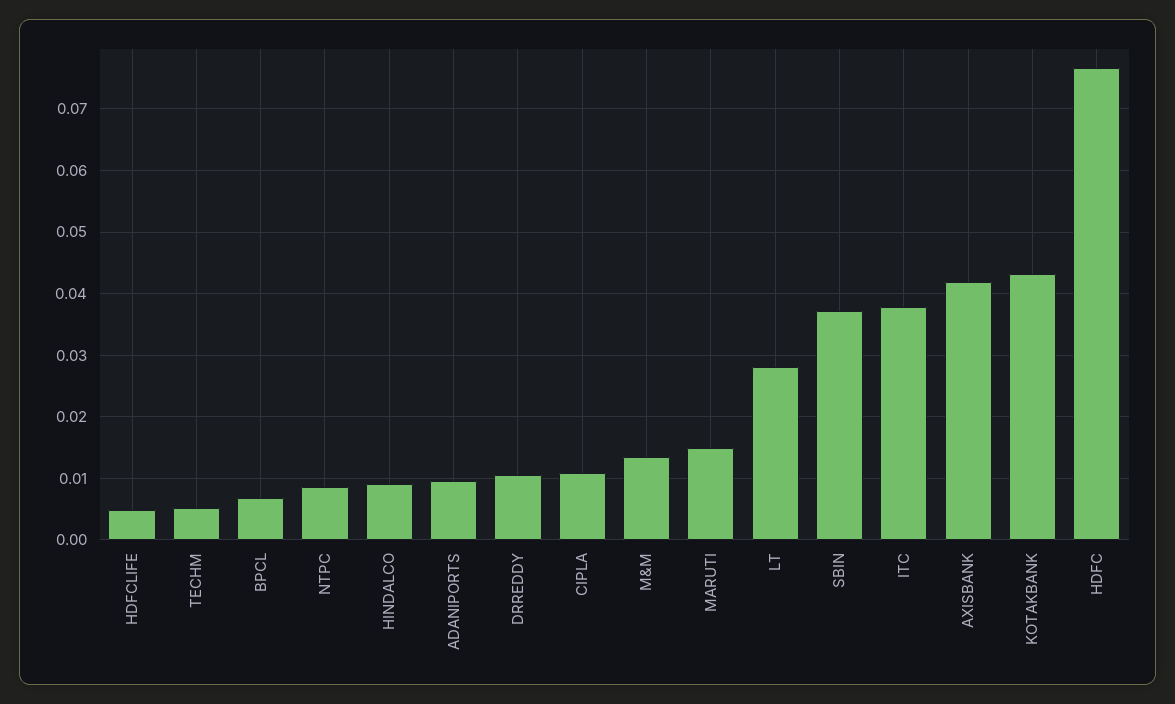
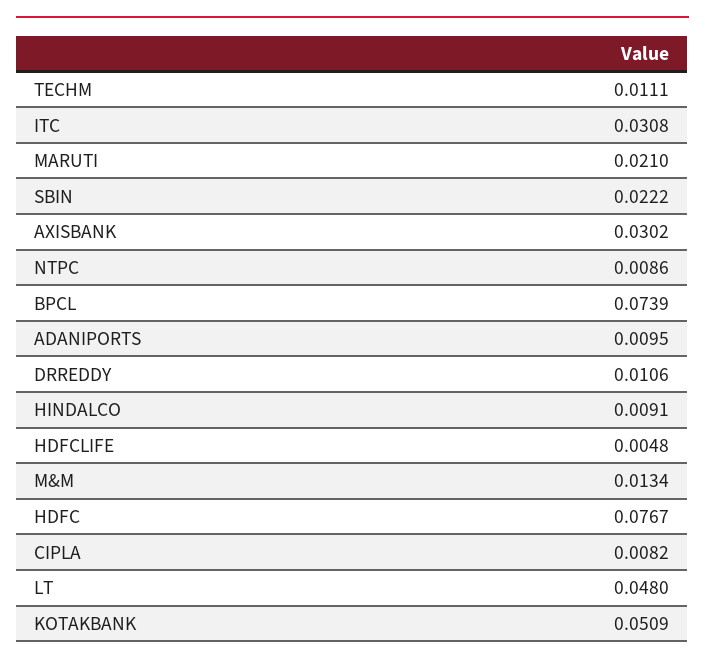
  {
    "HDFCLIFE": 0.0048,
-   "TECHM": 0.005,
+   "TECHM": 0.0111,
-   "BPCL": 0.007,
+   "BPCL": 0.0739,
    "NTPC": 0.0086,
    "HINDALCO": 0.0091,
    "ADANIPORTS": 0.0095,
    "DRREDDY": 0.0106,
-   "CIPLA": 0.011,
+   "CIPLA": 0.0082,
    "M&M": 0.0134,
-   "MARUTI": 0.015,
+   "MARUTI": 0.021,
-   "LT": 0.028,
+   "LT": 0.048,
-   "SBIN": 0.037,
+   "SBIN": 0.0222,
-   "ITC": 0.038,
+   "ITC": 0.0308,
-   "AXISBANK": 0.042,
+   "AXISBANK": 0.0302,
-   "KOTAKBANK": 0.043,
+   "KOTAKBANK": 0.0509,
    "HDFC": 0.0767
  }

